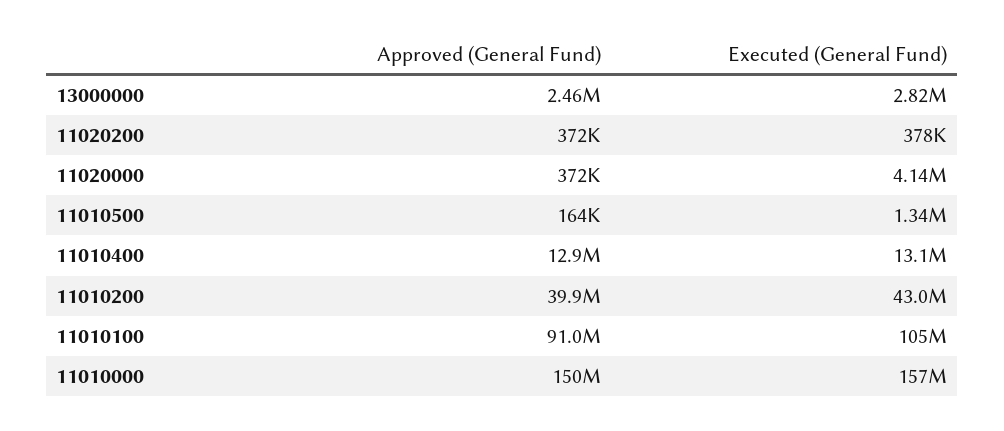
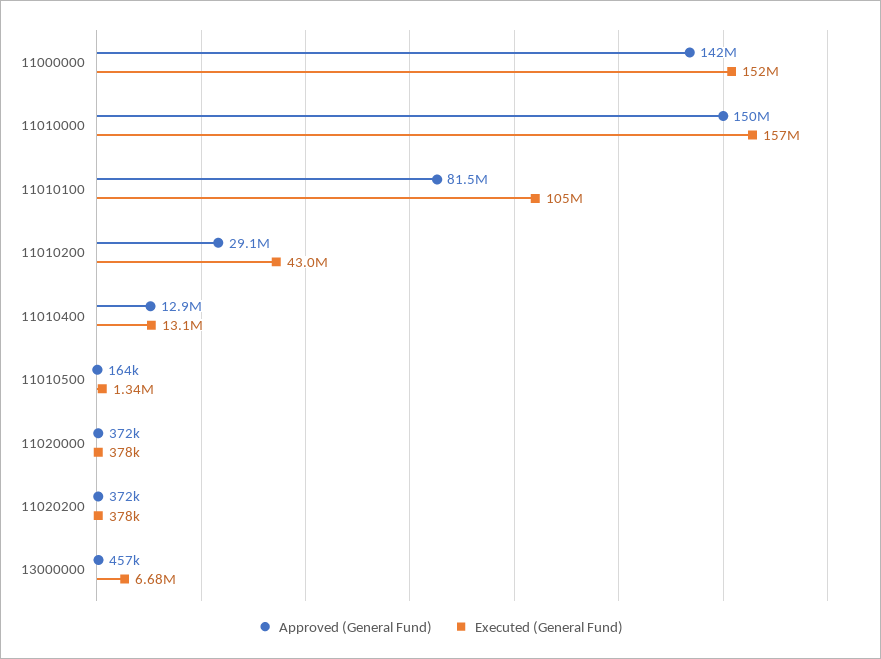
  {
    "Approved (General Fund)": {
-     "13000000": 2460000,
+     "13000000": 457000,
      "11020200": 372000,
      "11020000": 372000,
      "11010500": 164000,
      "11010400": 12900000,
-     "11010200": 39900000,
+     "11010200": 29100000,
-     "11010100": 91000000,
+     "11010100": 81500000,
-     "11010000": 150000000
+     "11010000": 150000000,
+     "11000000": 142000000
    },
    "Executed (General Fund)": {
-     "13000000": 2820000,
+     "13000000": 6680000,
      "11020200": 378000,
-     "11020000": 4140000,
+     "11020000": 378000,
      "11010500": 1340000,
      "11010400": 13100000,
      "11010200": 43000000,
      "11010100": 105000000,
-     "11010000": 157000000
+     "11010000": 157000000,
+     "11000000": 152000000
    }
  }

